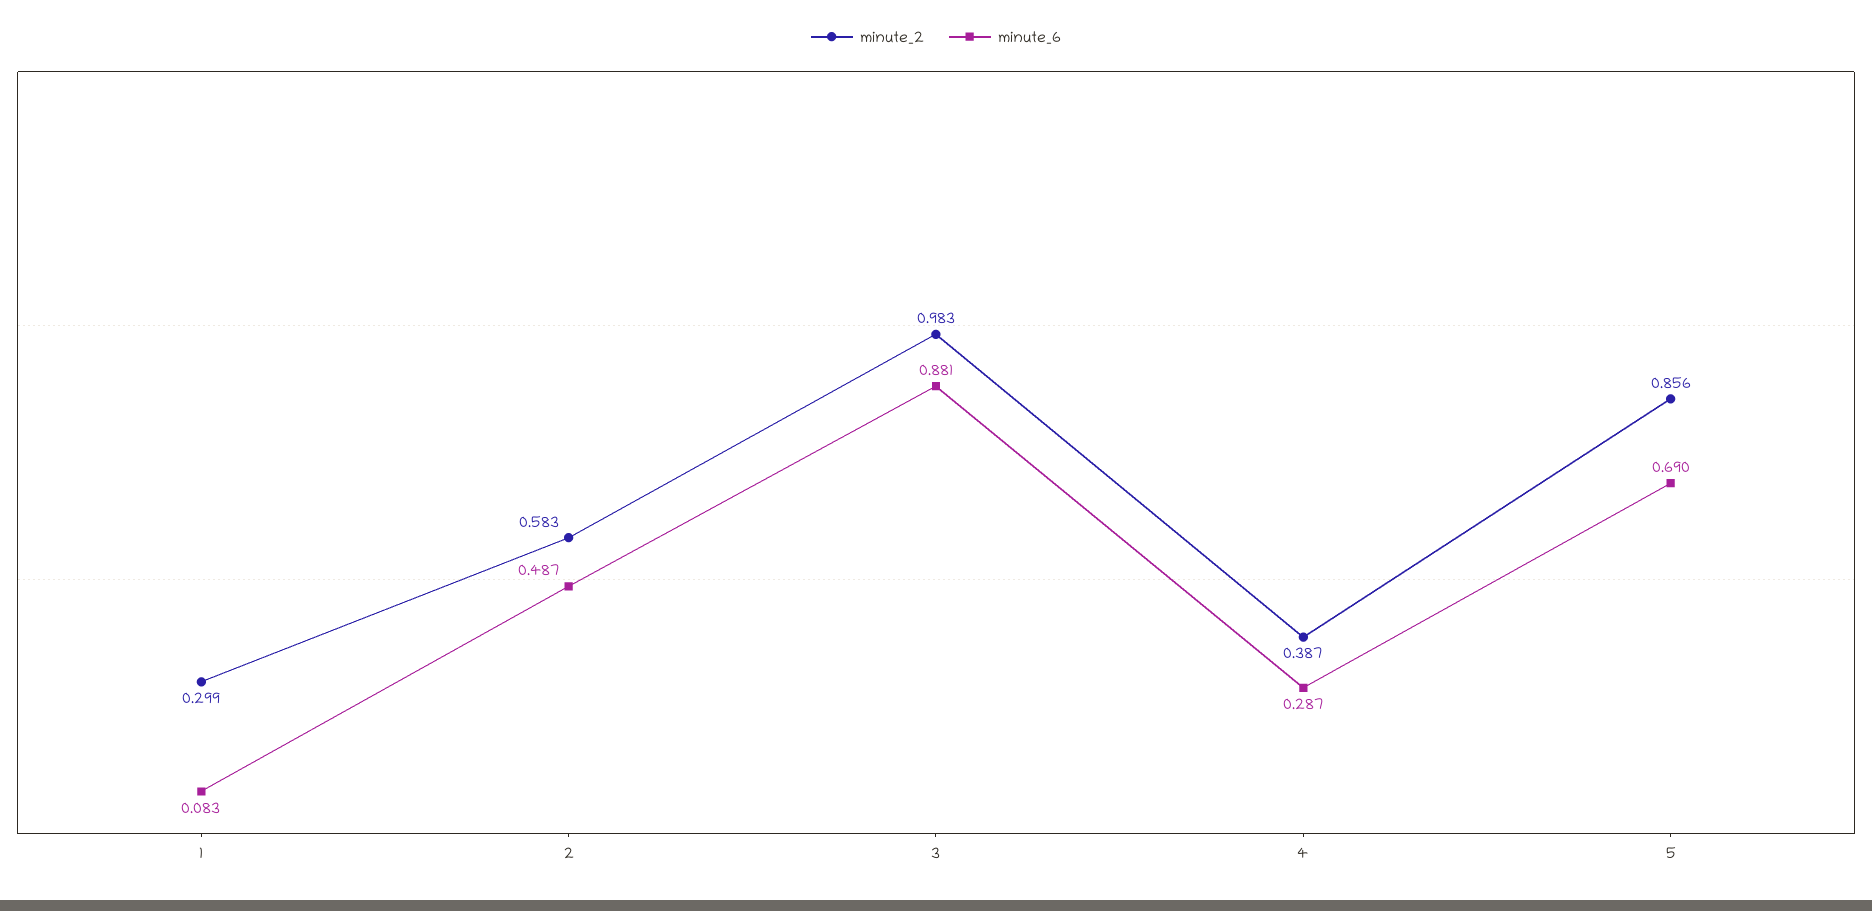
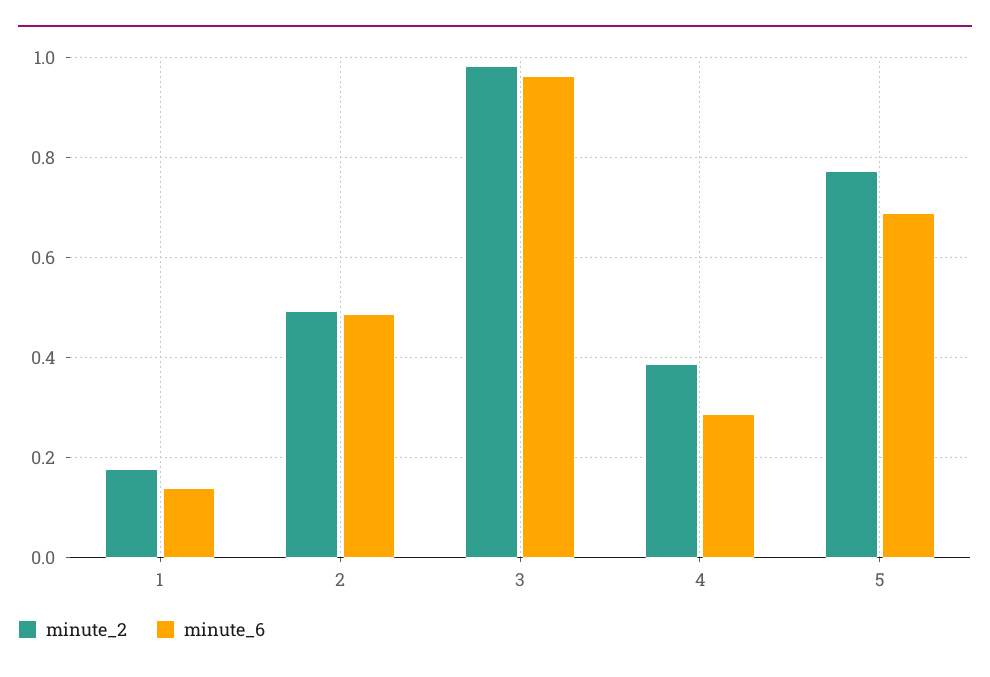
  {
    "minute_2": {
-     "1": 0.299,
+     "1": 0.18,
-     "2": 0.583,
+     "2": 0.5,
      "3": 0.983,
      "4": 0.387,
-     "5": 0.856
+     "5": 0.78
    },
    "minute_6": {
-     "1": 0.083,
+     "1": 0.14,
      "2": 0.487,
-     "3": 0.881,
+     "3": 0.96,
      "4": 0.287,
      "5": 0.69
    }
  }

